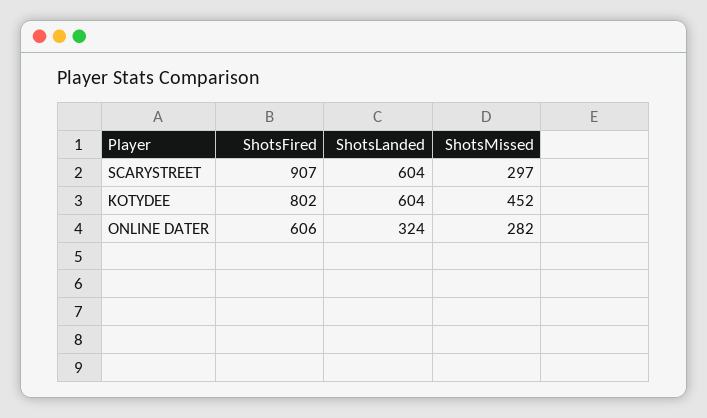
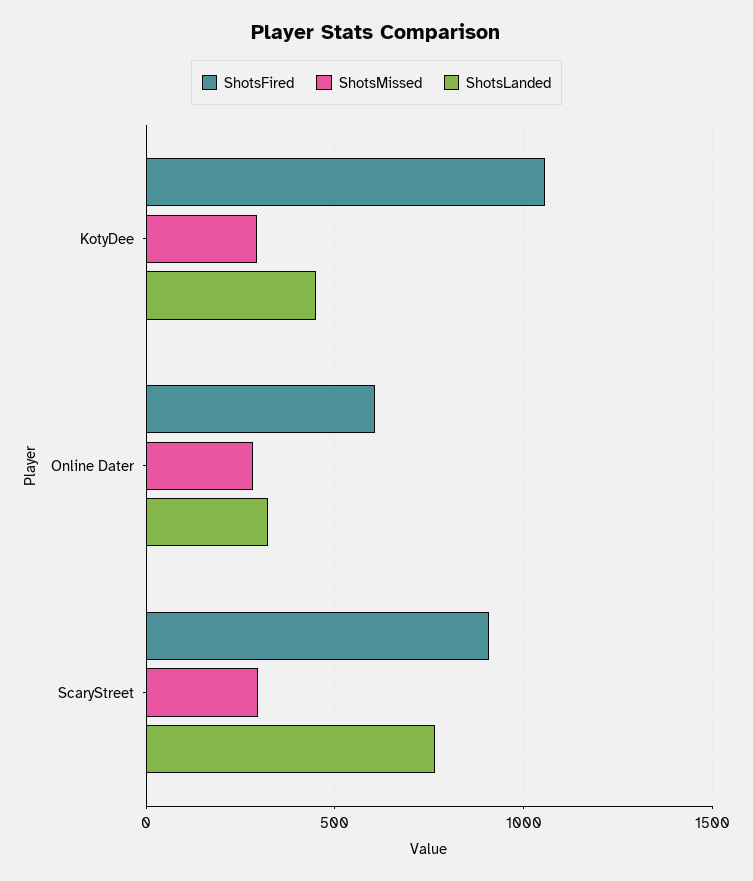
  {
    "ShotsFired": {
      "SCARYSTREET": 907,
-     "KOTYDEE": 802,
+     "KOTYDEE": 1050,
      "ONLINE DATER": 606
    },
    "ShotsLanded": {
-     "SCARYSTREET": 604,
+     "SCARYSTREET": 750,
-     "KOTYDEE": 604,
+     "KOTYDEE": 450,
      "ONLINE DATER": 324
    },
    "ShotsMissed": {
      "SCARYSTREET": 297,
-     "KOTYDEE": 452,
+     "KOTYDEE": 300,
      "ONLINE DATER": 282
    }
  }

